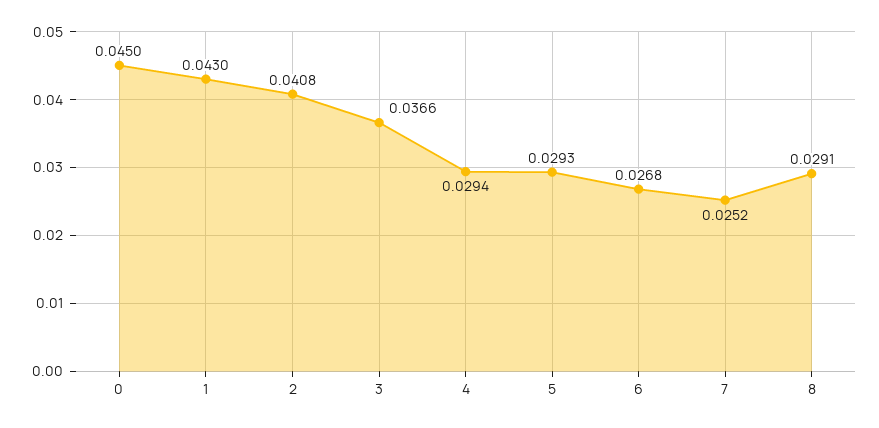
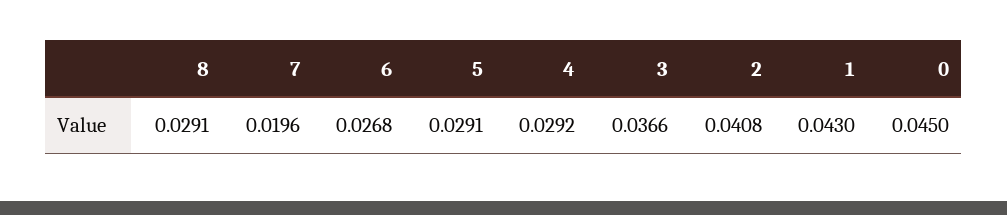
  {
    "0": 0.045,
    "1": 0.043,
    "2": 0.0408,
    "3": 0.0366,
-   "4": 0.0294,
+   "4": 0.0292,
-   "5": 0.0293,
+   "5": 0.0291,
    "6": 0.0268,
-   "7": 0.0252,
+   "7": 0.0196,
    "8": 0.0291
  }

